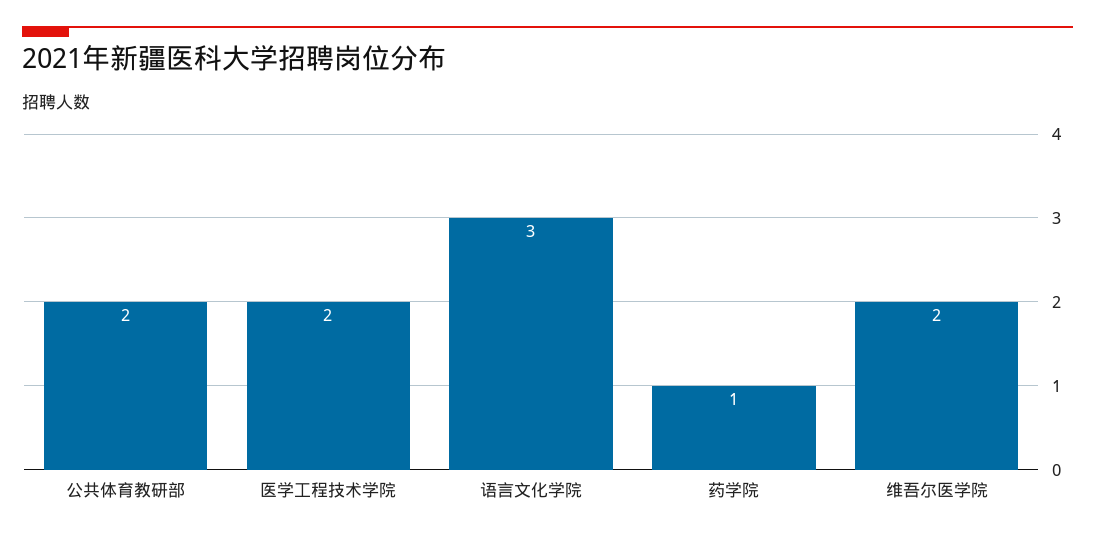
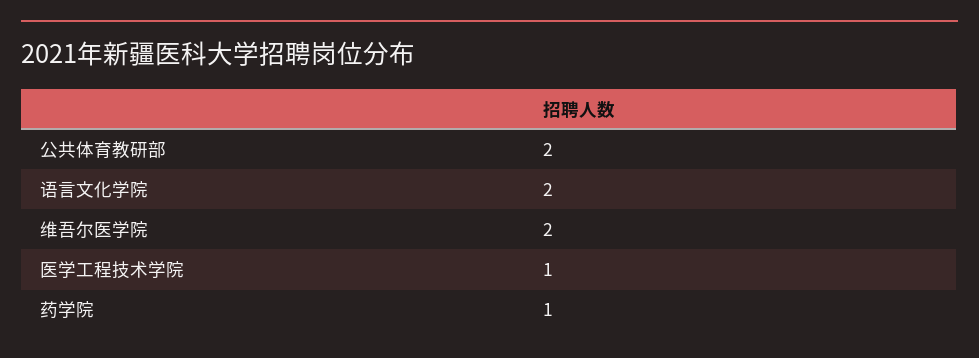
  {
    "公共体育教研部": 2,
-   "医学工程技术学院": 2,
+   "医学工程技术学院": 1,
-   "语言文化学院": 3,
+   "语言文化学院": 2,
    "药学院": 1,
    "维吾尔医学院": 2
  }

